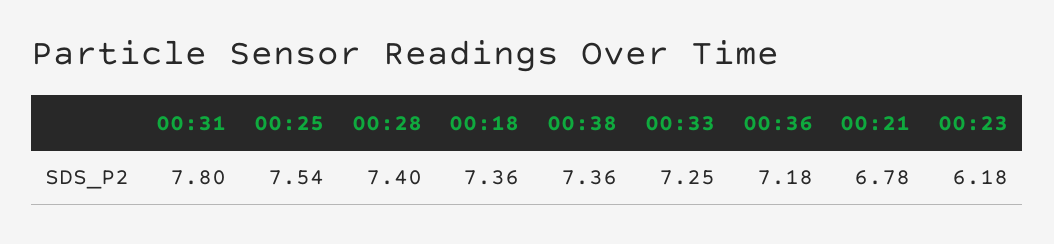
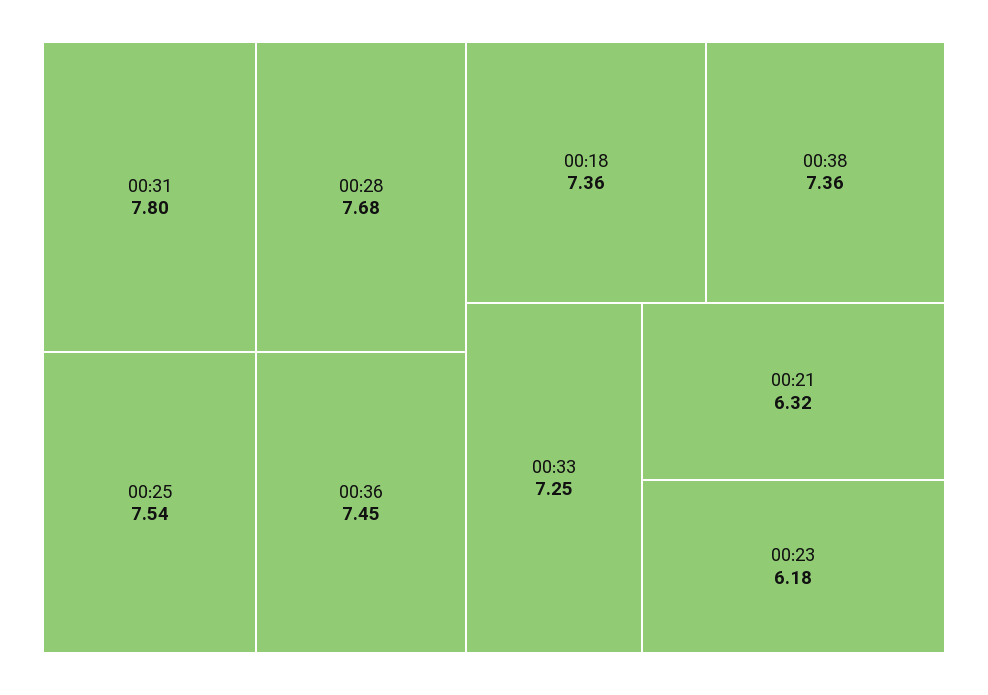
  {
    "00:31": 7.8,
    "00:25": 7.54,
-   "00:28": 7.4,
+   "00:28": 7.68,
    "00:18": 7.36,
    "00:38": 7.36,
    "00:33": 7.25,
-   "00:36": 7.18,
+   "00:36": 7.45,
-   "00:21": 6.78,
+   "00:21": 6.32,
    "00:23": 6.18
  }

